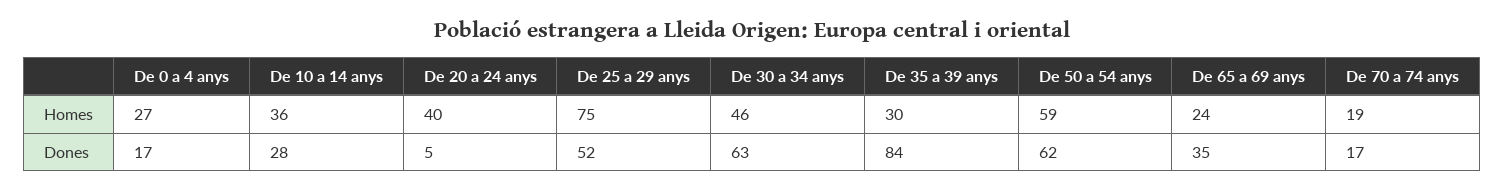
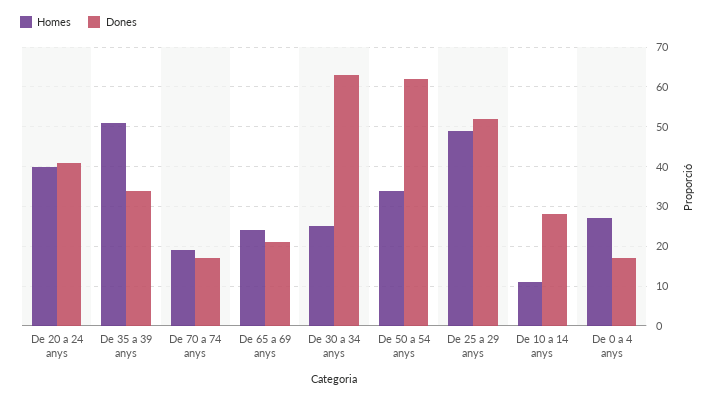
  {
    "Homes": {
      "De 0 a 4 anys": 27,
-     "De 10 a 14 anys": 36,
+     "De 10 a 14 anys": 10,
      "De 20 a 24 anys": 40,
-     "De 25 a 29 anys": 75,
+     "De 25 a 29 anys": 50,
-     "De 30 a 34 anys": 46,
+     "De 30 a 34 anys": 25,
-     "De 35 a 39 anys": 30,
+     "De 35 a 39 anys": 50,
-     "De 50 a 54 anys": 59,
+     "De 50 a 54 anys": 35,
      "De 65 a 69 anys": 24,
      "De 70 a 74 anys": 19
    },
    "Dones": {
      "De 0 a 4 anys": 17,
      "De 10 a 14 anys": 28,
-     "De 20 a 24 anys": 5,
+     "De 20 a 24 anys": 40,
      "De 25 a 29 anys": 52,
      "De 30 a 34 anys": 63,
-     "De 35 a 39 anys": 84,
+     "De 35 a 39 anys": 35,
      "De 50 a 54 anys": 62,
-     "De 65 a 69 anys": 35,
+     "De 65 a 69 anys": 20,
      "De 70 a 74 anys": 17
    }
  }

